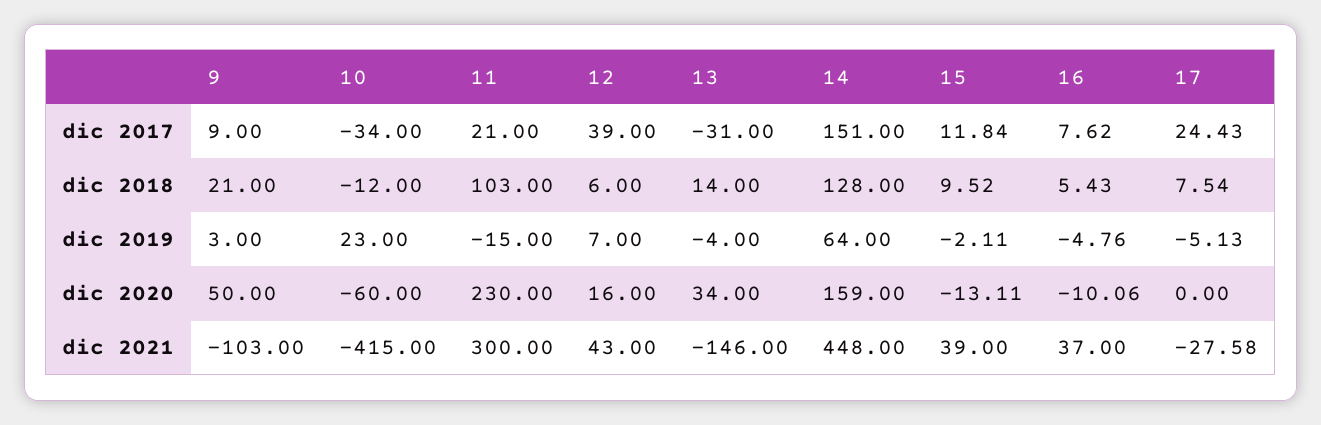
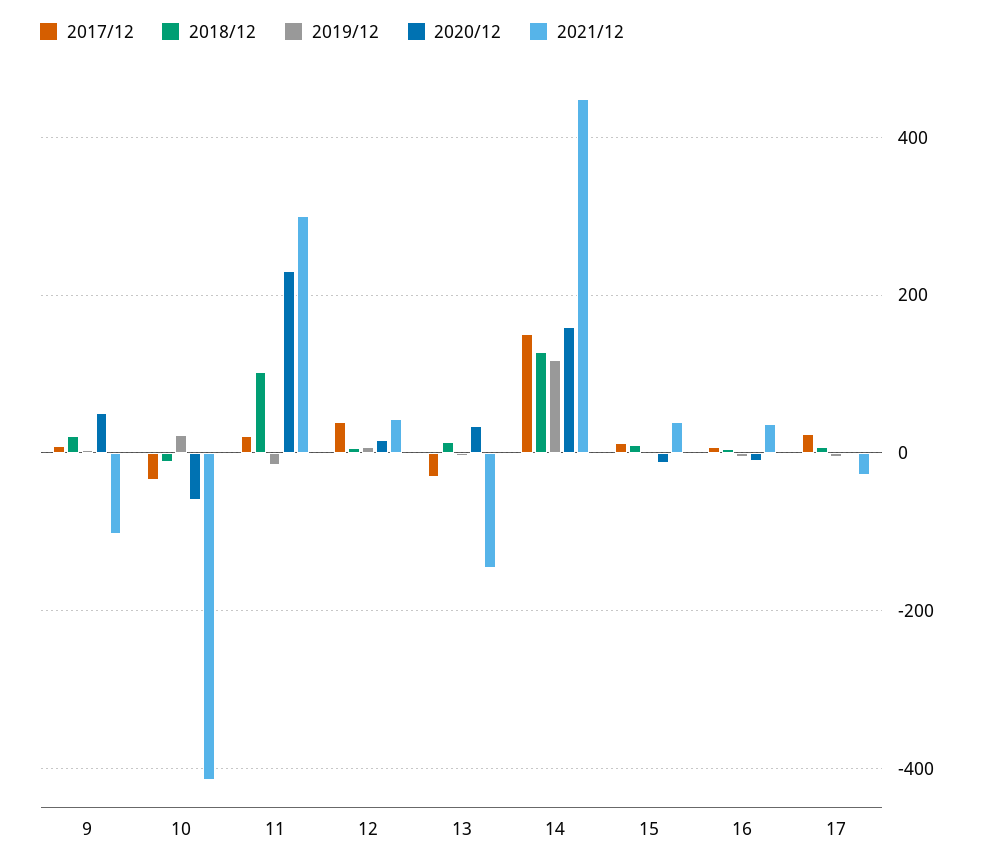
  {
    "dic 2017": {
      "9": 9,
      "10": -34,
      "11": 21,
      "12": 39,
      "13": -31,
      "14": 151,
      "15": 11.84,
      "16": 7.62,
      "17": 24.43
    },
    "dic 2018": {
      "9": 21,
      "10": -12,
      "11": 103,
      "12": 6,
      "13": 14,
      "14": 128,
      "15": 9.52,
      "16": 5.43,
      "17": 7.54
    },
    "dic 2019": {
      "9": 3,
      "10": 23,
      "11": -15,
      "12": 7,
      "13": -4,
-     "14": 64,
+     "14": 120,
      "15": -2.11,
      "16": -4.76,
      "17": -5.13
    },
    "dic 2020": {
      "9": 50,
      "10": -60,
      "11": 230,
      "12": 16,
      "13": 34,
      "14": 159,
      "15": -13.11,
      "16": -10.06,
      "17": 0
    },
    "dic 2021": {
      "9": -103,
      "10": -415,
      "11": 300,
      "12": 43,
      "13": -146,
      "14": 448,
      "15": 39,
      "16": 37,
      "17": -27.58
    }
  }

